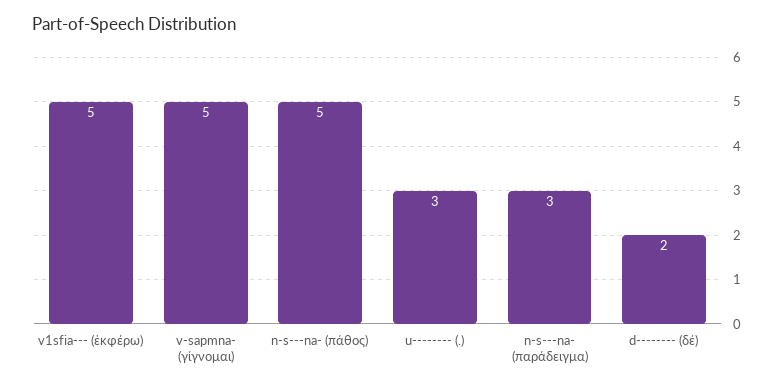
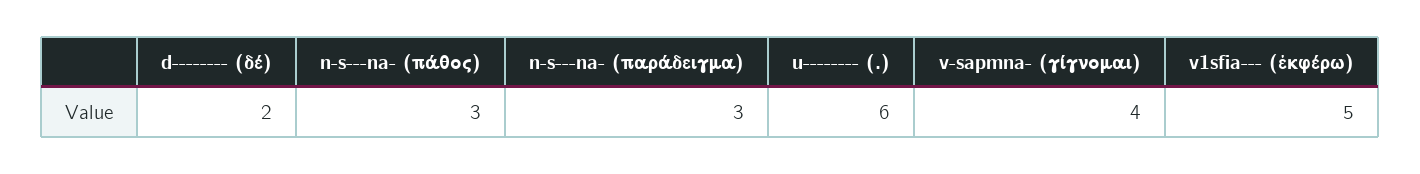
  {
    "v1sfia--- (ἐκφέρω)": 5,
-   "v-sapmna- (γίγνομαι)": 5,
+   "v-sapmna- (γίγνομαι)": 4,
-   "n-s---na- (πάθος)": 5,
+   "n-s---na- (πάθος)": 3,
-   "u-------- (.)": 3,
+   "u-------- (.)": 6,
    "n-s---na- (παράδειγμα)": 3,
    "d-------- (δέ)": 2
  }

